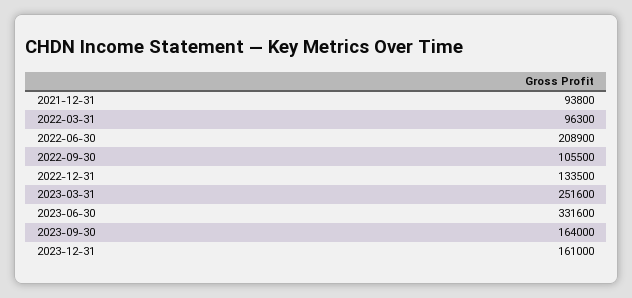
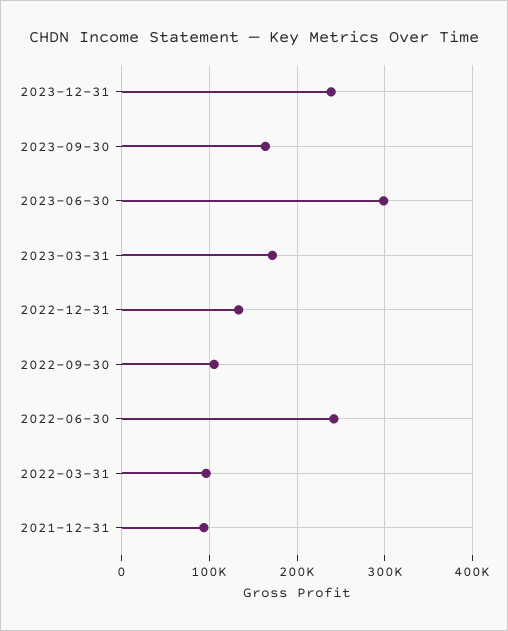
  {
    "2021-12-31": 93800,
    "2022-03-31": 96300,
-   "2022-06-30": 208900,
+   "2022-06-30": 240000,
    "2022-09-30": 105500,
    "2022-12-31": 133500,
-   "2023-03-31": 251600,
+   "2023-03-31": 170000,
-   "2023-06-30": 331600,
+   "2023-06-30": 300000,
    "2023-09-30": 164000,
-   "2023-12-31": 161000
+   "2023-12-31": 240000
  }

